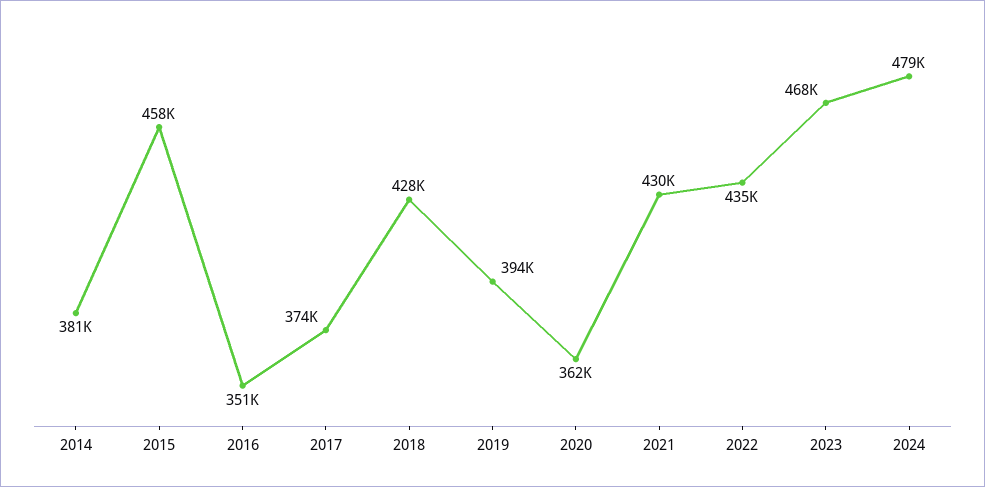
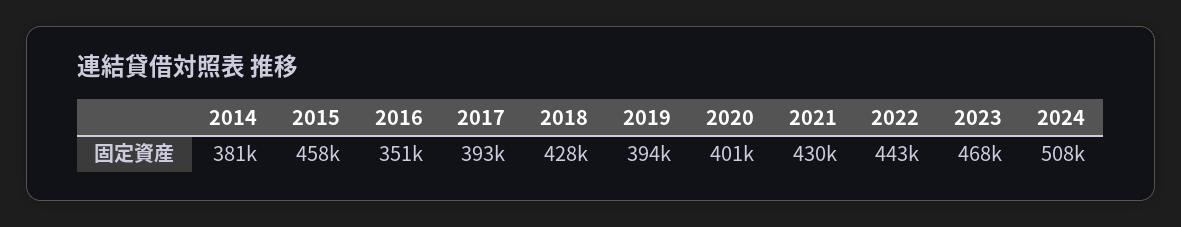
  {
    "2014": 381000,
    "2015": 458000,
    "2016": 351000,
-   "2017": 374000,
+   "2017": 393000,
    "2018": 428000,
    "2019": 394000,
-   "2020": 362000,
+   "2020": 401000,
    "2021": 430000,
-   "2022": 435000,
+   "2022": 443000,
    "2023": 468000,
-   "2024": 479000
+   "2024": 508000
  }

